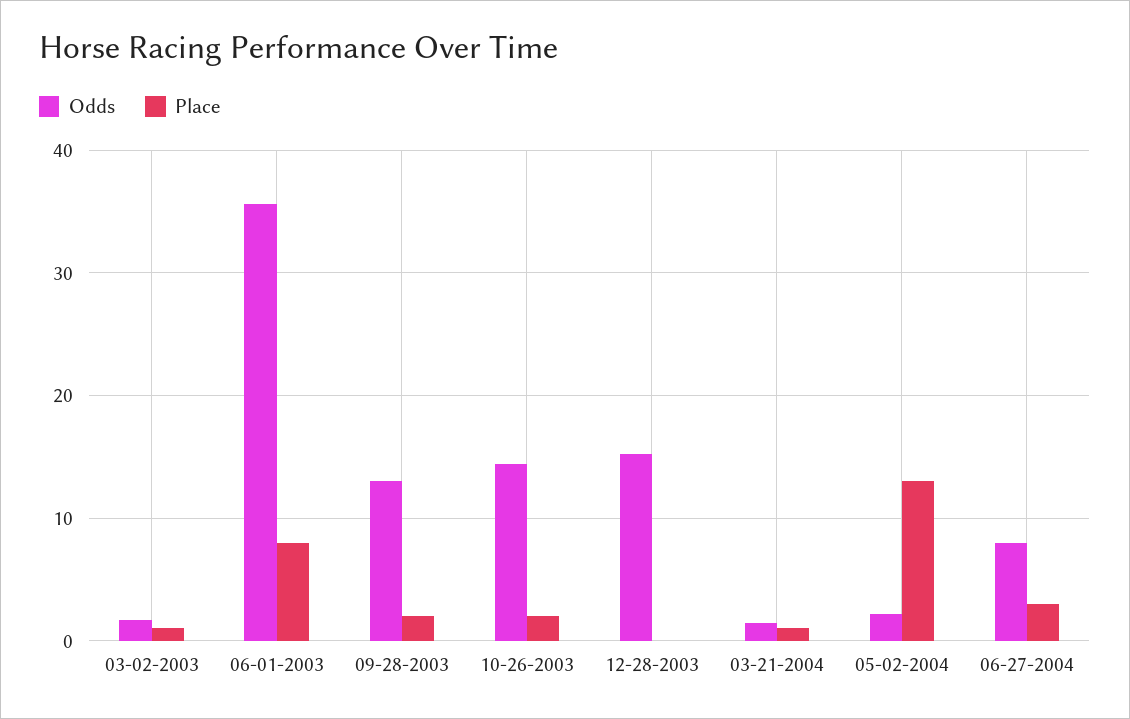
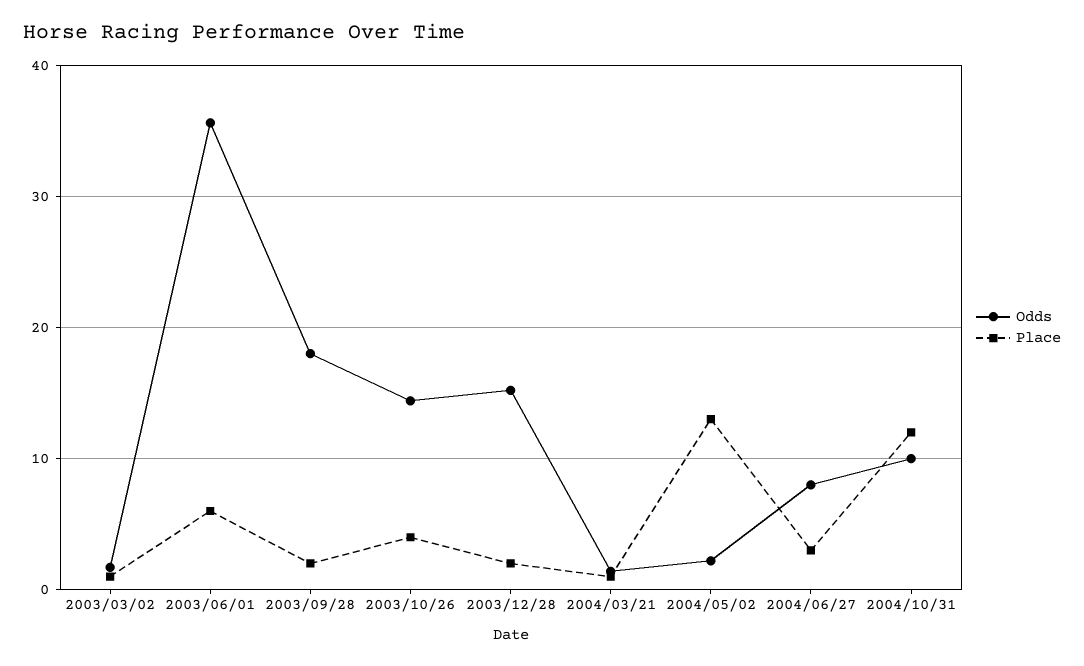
  {
    "Odds": {
      "03-02-2003": 2,
      "06-01-2003": 36,
-     "09-28-2003": 13,
+     "09-28-2003": 18,
      "10-26-2003": 14,
      "12-28-2003": 15,
      "03-21-2004": 1,
      "05-02-2004": 2,
-     "06-27-2004": 8
+     "06-27-2004": 8,
+     "2004/10/31": 10
    },
    "Place": {
      "03-02-2003": 1,
-     "06-01-2003": 8,
+     "06-01-2003": 6,
      "09-28-2003": 2,
-     "10-26-2003": 2,
+     "10-26-2003": 4,
-     "12-28-2003": 0,
+     "12-28-2003": 2,
      "03-21-2004": 1,
      "05-02-2004": 13,
-     "06-27-2004": 3
+     "06-27-2004": 3,
+     "2004/10/31": 12
    }
  }

